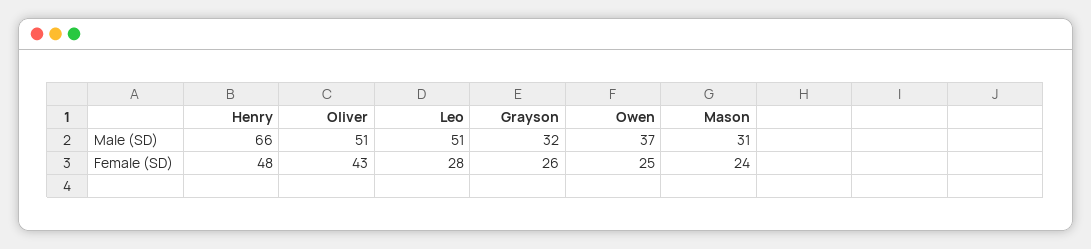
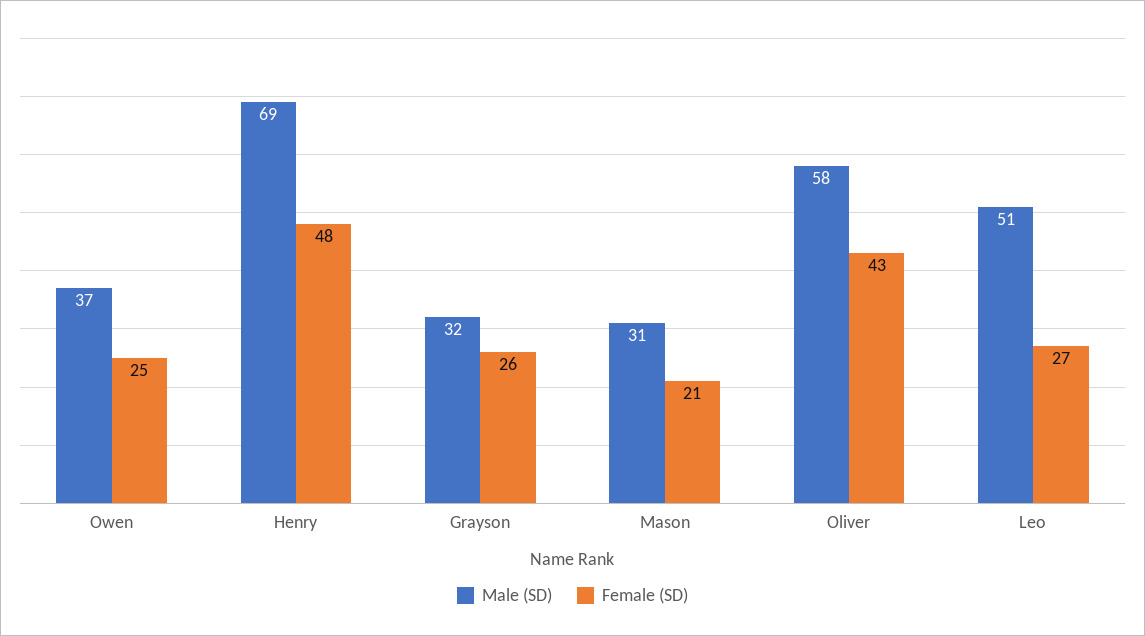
  {
    "Male (SD)": {
-     "Henry": 66,
+     "Henry": 69,
-     "Oliver": 51,
+     "Oliver": 58,
      "Leo": 51,
      "Grayson": 32,
      "Owen": 37,
      "Mason": 31
    },
    "Female (SD)": {
      "Henry": 48,
      "Oliver": 43,
-     "Leo": 28,
+     "Leo": 27,
      "Grayson": 26,
      "Owen": 25,
-     "Mason": 24
+     "Mason": 21
    }
  }

